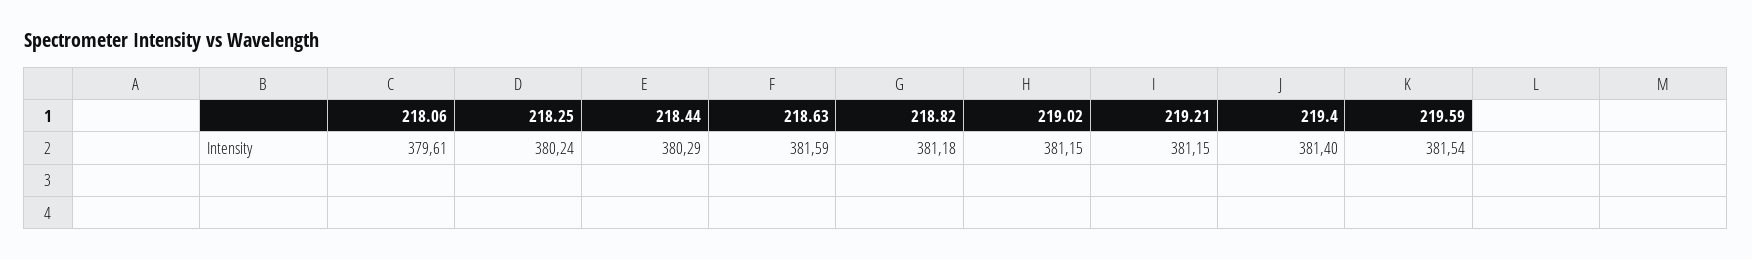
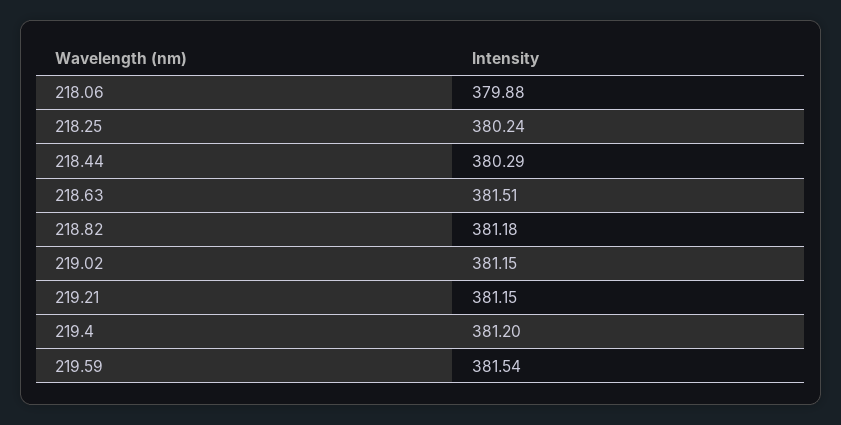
  {
-   "218.06": 379.61,
+   "218.06": 379.88,
    "218.25": 380.24,
    "218.44": 380.29,
-   "218.63": 381.59,
+   "218.63": 381.51,
    "218.82": 381.18,
    "219.02": 381.15,
    "219.21": 381.15,
-   "219.4": 381.4,
+   "219.4": 381.2,
    "219.59": 381.54
  }

